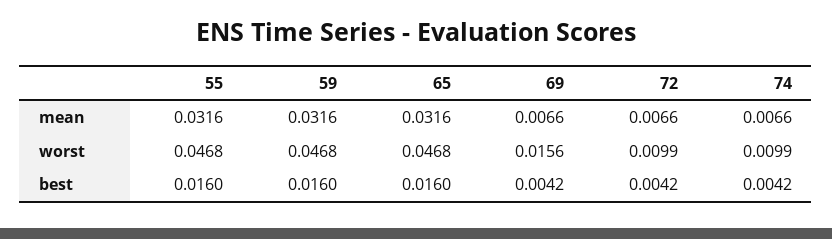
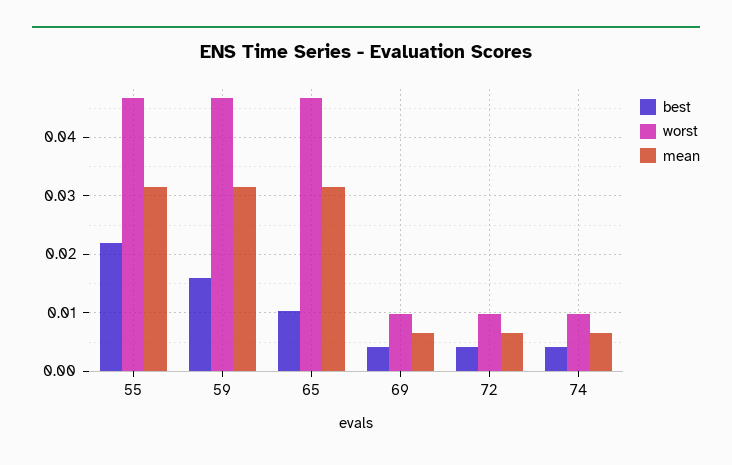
  {
    "mean": {
      "55": 0.0316,
      "59": 0.0316,
      "65": 0.0316,
      "69": 0.0066,
      "72": 0.0066,
      "74": 0.0066
    },
    "worst": {
      "55": 0.0468,
      "59": 0.0468,
      "65": 0.0468,
-     "69": 0.0156,
+     "69": 0.01,
      "72": 0.0099,
      "74": 0.0099
    },
    "best": {
-     "55": 0.016,
+     "55": 0.022,
      "59": 0.016,
-     "65": 0.016,
+     "65": 0.01,
      "69": 0.0042,
      "72": 0.0042,
      "74": 0.0042
    }
  }

